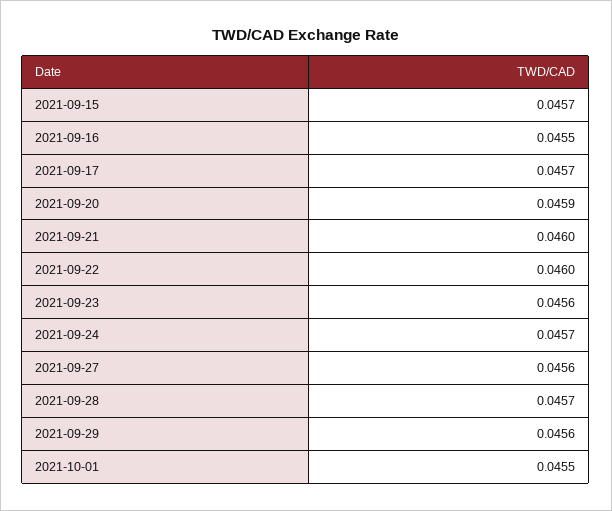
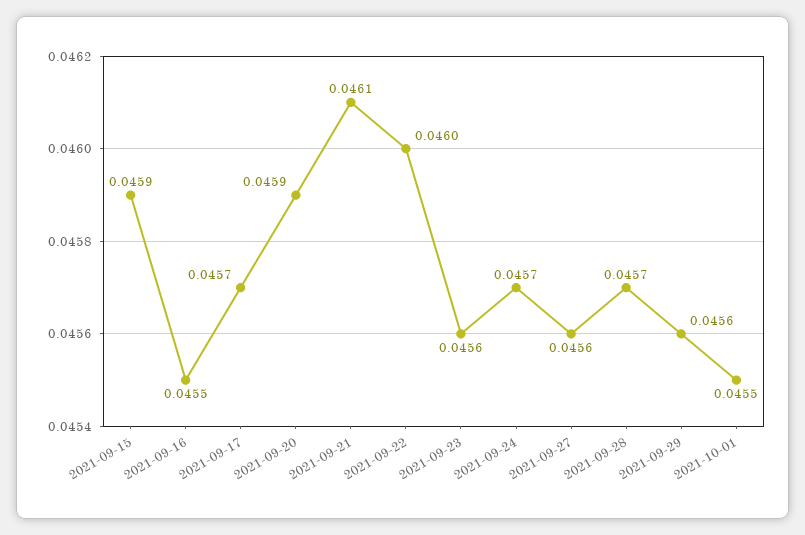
  {
-   "2021-09-15": 0.0457,
+   "2021-09-15": 0.0459,
    "2021-09-16": 0.0455,
    "2021-09-17": 0.0457,
    "2021-09-20": 0.0459,
-   "2021-09-21": 0.046,
+   "2021-09-21": 0.0461,
    "2021-09-22": 0.046,
    "2021-09-23": 0.0456,
    "2021-09-24": 0.0457,
    "2021-09-27": 0.0456,
    "2021-09-28": 0.0457,
    "2021-09-29": 0.0456,
    "2021-10-01": 0.0455
  }

